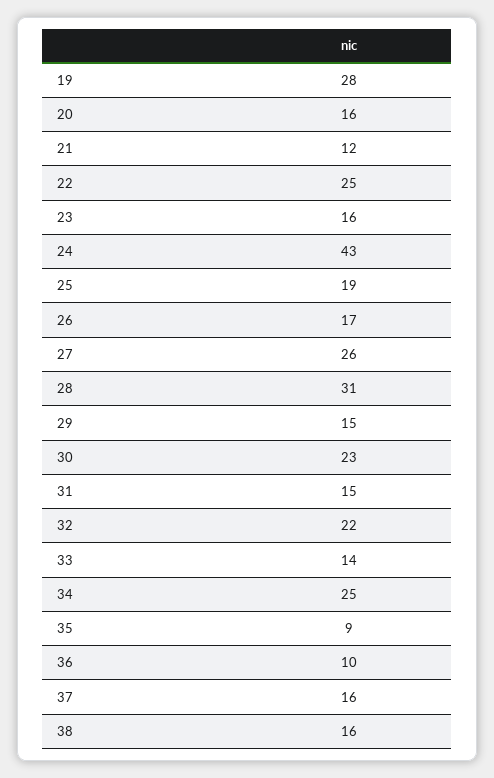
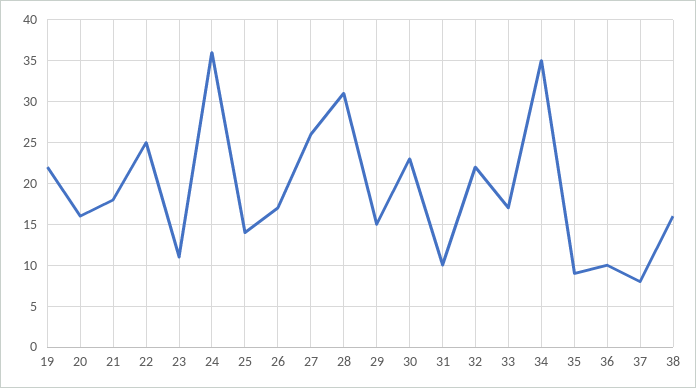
  {
-   "19": 28,
+   "19": 22,
    "20": 16,
-   "21": 12,
+   "21": 18,
    "22": 25,
-   "23": 16,
+   "23": 11,
-   "24": 43,
+   "24": 36,
-   "25": 19,
+   "25": 14,
    "26": 17,
    "27": 26,
    "28": 31,
    "29": 15,
    "30": 23,
-   "31": 15,
+   "31": 10,
    "32": 22,
-   "33": 14,
+   "33": 17,
-   "34": 25,
+   "34": 35,
    "35": 9,
    "36": 10,
-   "37": 16,
+   "37": 8,
    "38": 16
  }

